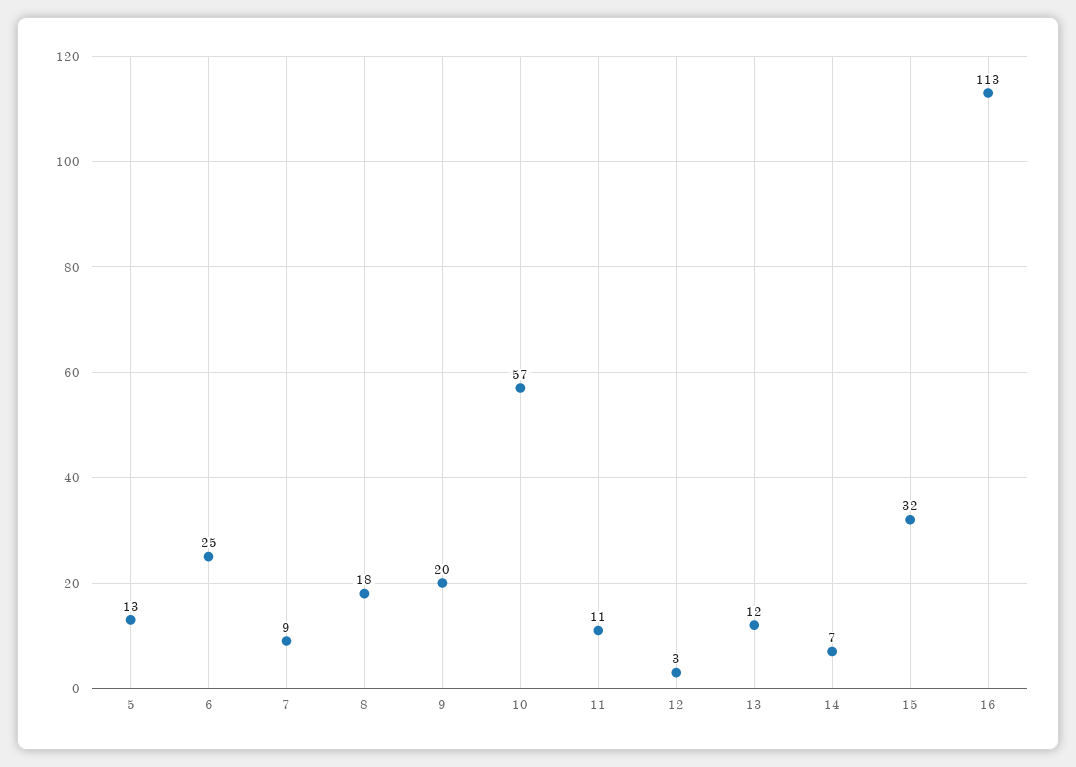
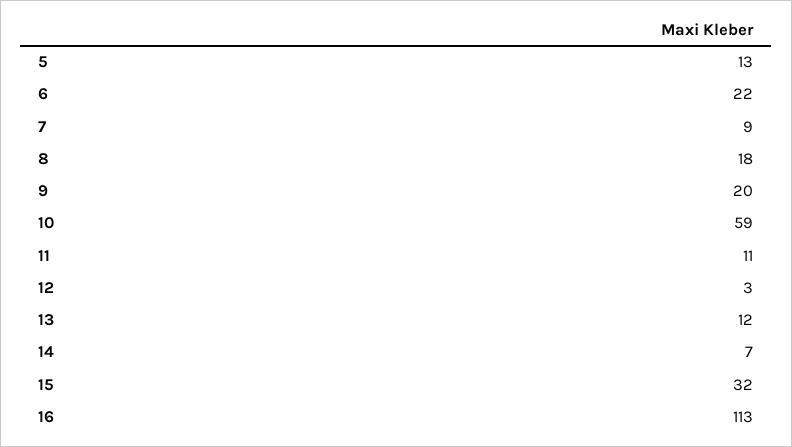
  {
    "5": 13,
-   "6": 25,
+   "6": 22,
    "7": 9,
    "8": 18,
    "9": 20,
-   "10": 57,
+   "10": 59,
    "11": 11,
    "12": 3,
    "13": 12,
    "14": 7,
    "15": 32,
    "16": 113
  }

